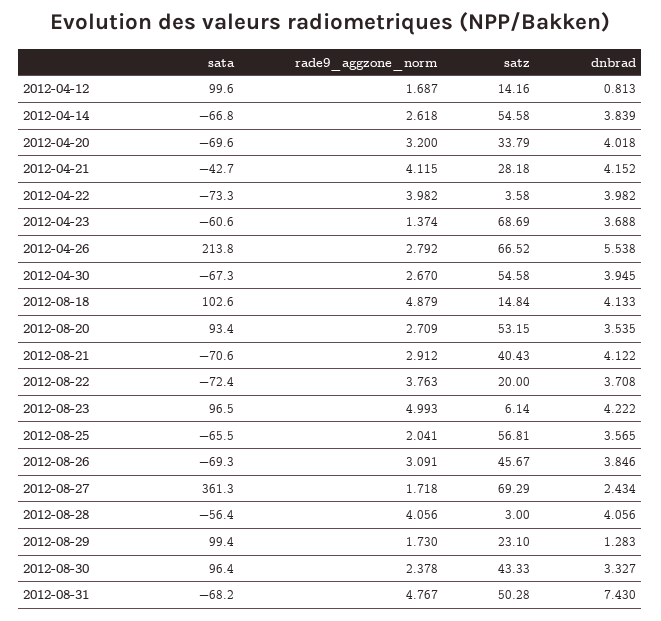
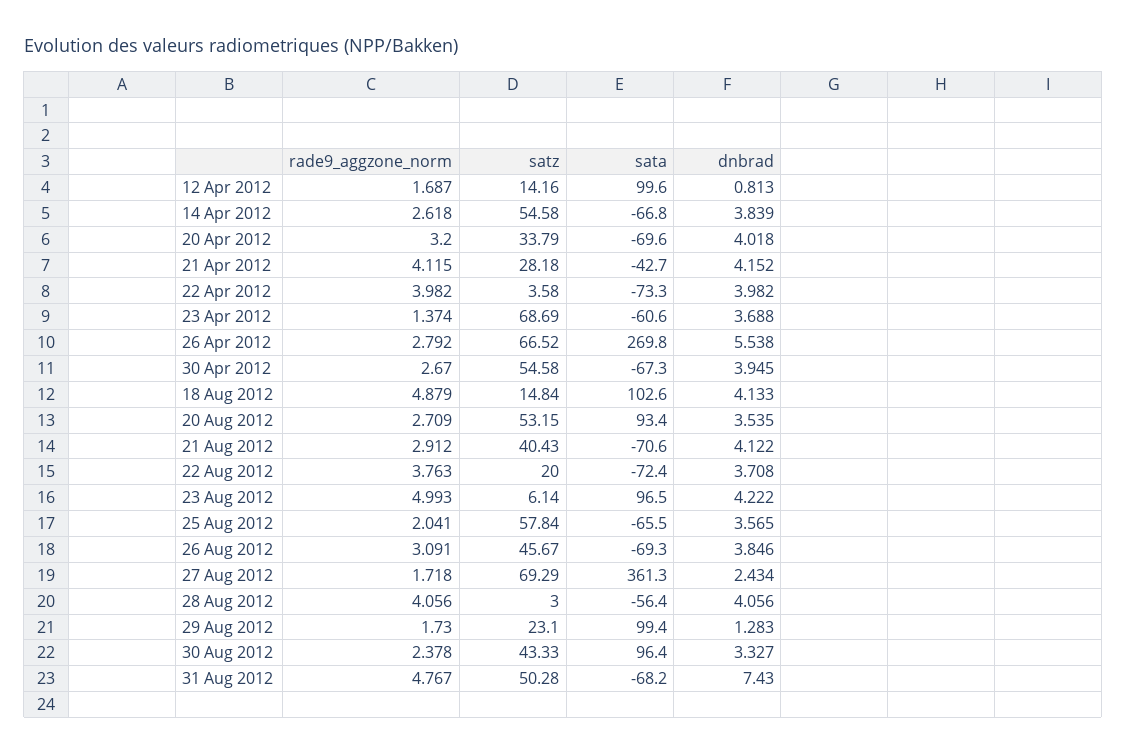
  {
    "sata": {
      "2012-04-12": 99.6,
      "2012-04-14": -66.8,
      "2012-04-20": -69.6,
      "2012-04-21": -42.7,
      "2012-04-22": -73.3,
      "2012-04-23": -60.6,
-     "2012-04-26": 213.8,
+     "2012-04-26": 269.8,
      "2012-04-30": -67.3,
      "2012-08-18": 102.6,
      "2012-08-20": 93.4,
      "2012-08-21": -70.6,
      "2012-08-22": -72.4,
      "2012-08-23": 96.5,
      "2012-08-25": -65.5,
      "2012-08-26": -69.3,
      "2012-08-27": 361.3,
      "2012-08-28": -56.4,
      "2012-08-29": 99.4,
      "2012-08-30": 96.4,
      "2012-08-31": -68.2
    },
    "rade9_aggzone_norm": {
      "2012-04-12": 1.687,
      "2012-04-14": 2.618,
      "2012-04-20": 3.2,
      "2012-04-21": 4.115,
      "2012-04-22": 3.982,
      "2012-04-23": 1.374,
      "2012-04-26": 2.792,
      "2012-04-30": 2.67,
      "2012-08-18": 4.879,
      "2012-08-20": 2.709,
      "2012-08-21": 2.912,
      "2012-08-22": 3.763,
      "2012-08-23": 4.993,
      "2012-08-25": 2.041,
      "2012-08-26": 3.091,
      "2012-08-27": 1.718,
      "2012-08-28": 4.056,
      "2012-08-29": 1.73,
      "2012-08-30": 2.378,
      "2012-08-31": 4.767
    },
    "satz": {
      "2012-04-12": 14.16,
      "2012-04-14": 54.58,
      "2012-04-20": 33.79,
      "2012-04-21": 28.18,
      "2012-04-22": 3.58,
      "2012-04-23": 68.69,
      "2012-04-26": 66.52,
      "2012-04-30": 54.58,
      "2012-08-18": 14.84,
      "2012-08-20": 53.15,
      "2012-08-21": 40.43,
      "2012-08-22": 20,
      "2012-08-23": 6.14,
-     "2012-08-25": 56.81,
+     "2012-08-25": 57.84,
      "2012-08-26": 45.67,
      "2012-08-27": 69.29,
      "2012-08-28": 3,
      "2012-08-29": 23.1,
      "2012-08-30": 43.33,
      "2012-08-31": 50.28
    },
    "dnbrad": {
      "2012-04-12": 0.813,
      "2012-04-14": 3.839,
      "2012-04-20": 4.018,
      "2012-04-21": 4.152,
      "2012-04-22": 3.982,
      "2012-04-23": 3.688,
      "2012-04-26": 5.538,
      "2012-04-30": 3.945,
      "2012-08-18": 4.133,
      "2012-08-20": 3.535,
      "2012-08-21": 4.122,
      "2012-08-22": 3.708,
      "2012-08-23": 4.222,
      "2012-08-25": 3.565,
      "2012-08-26": 3.846,
      "2012-08-27": 2.434,
      "2012-08-28": 4.056,
      "2012-08-29": 1.283,
      "2012-08-30": 3.327,
      "2012-08-31": 7.43
    }
  }

